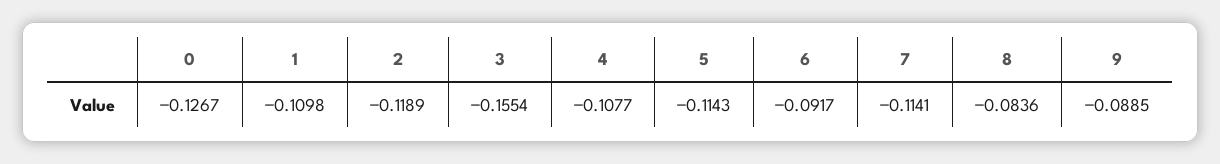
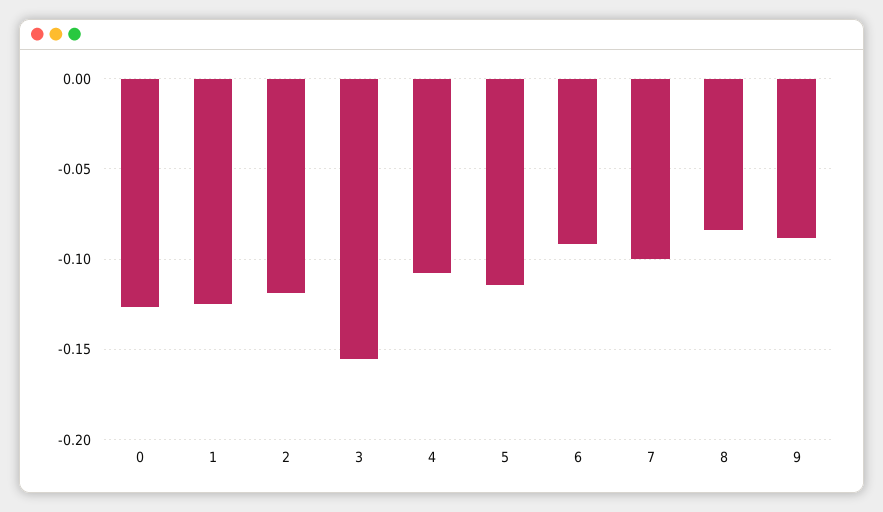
  {
    "0": -0.1267,
-   "1": -0.1098,
+   "1": -0.125,
    "2": -0.1189,
    "3": -0.1554,
    "4": -0.1077,
    "5": -0.1143,
    "6": -0.0917,
-   "7": -0.1141,
+   "7": -0.1,
    "8": -0.0836,
    "9": -0.0885
  }

